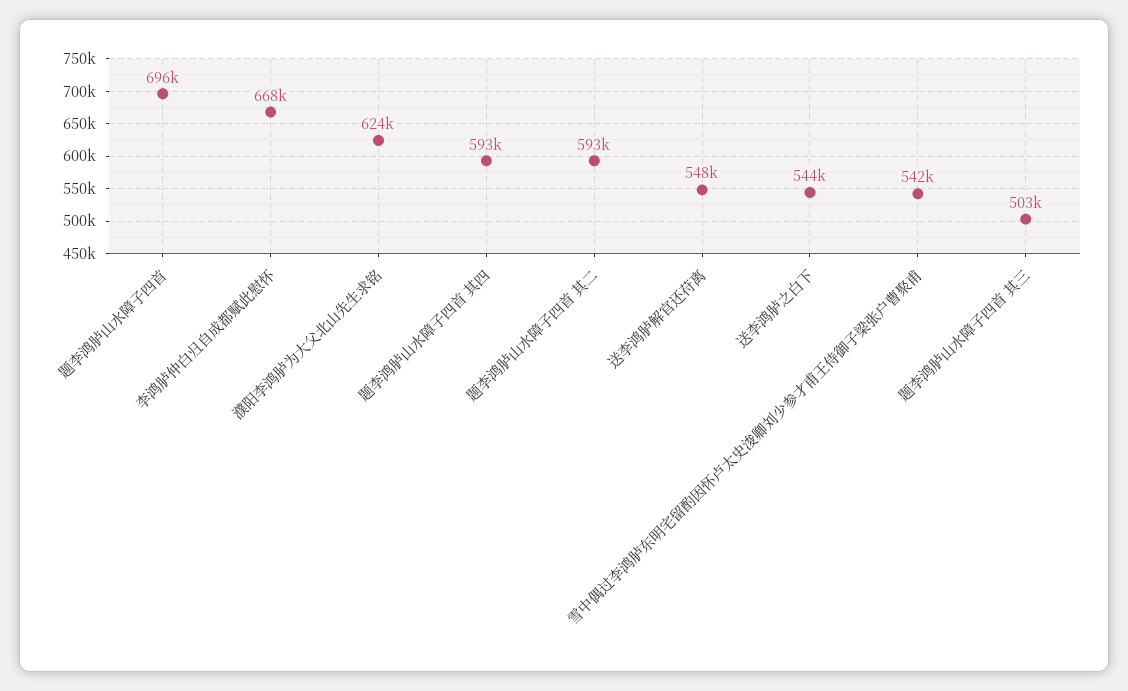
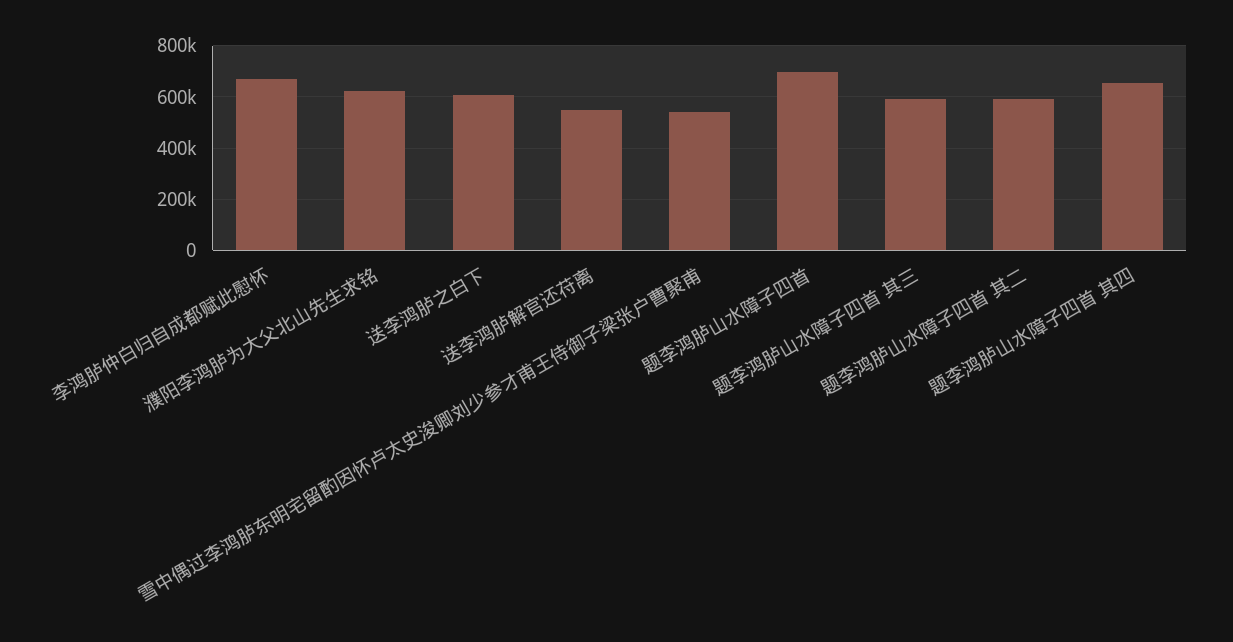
  {
    "题李鸿胪山水障子四首": 696000,
    "李鸿胪仲白归自成都赋此慰怀": 668000,
    "濮阳李鸿胪为大父北山先生求铭": 624000,
-   "题李鸿胪山水障子四首 其四": 593000,
+   "题李鸿胪山水障子四首 其四": 650000,
    "题李鸿胪山水障子四首 其二": 593000,
    "送李鸿胪解官还苻离": 548000,
-   "送李鸿胪之白下": 544000,
+   "送李鸿胪之白下": 600000,
    "雪中偶过李鸿胪东明宅留酌因怀卢太史浚卿刘少参才甫王侍御子梁张户曹聚甫": 542000,
-   "题李鸿胪山水障子四首 其三": 503000
+   "题李鸿胪山水障子四首 其三": 600000
  }

